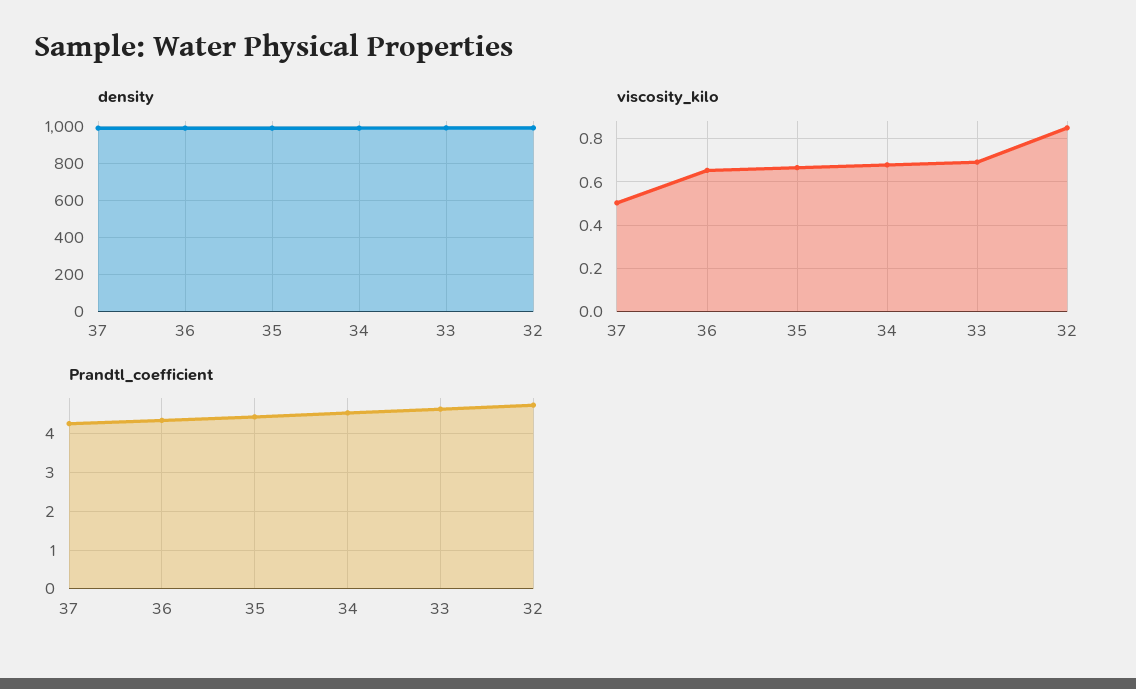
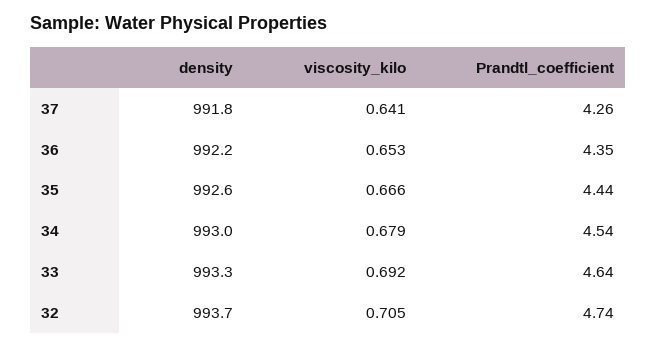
  {
    "density": {
      "37": 991.8,
      "36": 992.2,
      "35": 992.6,
      "34": 993,
      "33": 993.3,
      "32": 993.7
    },
    "viscosity_kilo": {
-     "37": 0.5,
+     "37": 0.641,
      "36": 0.653,
      "35": 0.666,
      "34": 0.679,
      "33": 0.692,
-     "32": 0.85
+     "32": 0.705
    },
    "Prandtl_coefficient": {
      "37": 4.26,
      "36": 4.35,
      "35": 4.44,
      "34": 4.54,
      "33": 4.64,
      "32": 4.74
    }
  }

